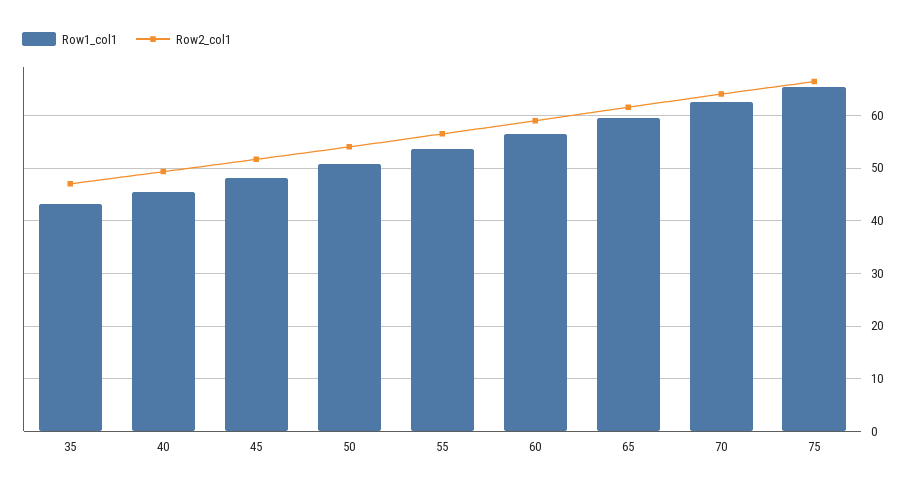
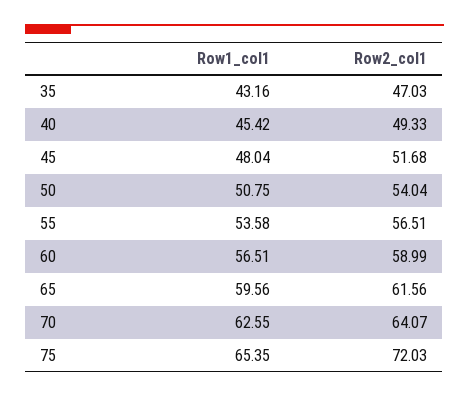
  {
    "Row1_col1": {
      "35": 43.16,
      "40": 45.42,
      "45": 48.04,
      "50": 50.75,
      "55": 53.58,
      "60": 56.51,
      "65": 59.56,
      "70": 62.55,
      "75": 65.35
    },
    "Row2_col1": {
      "35": 47.03,
      "40": 49.33,
      "45": 51.68,
      "50": 54.04,
      "55": 56.51,
      "60": 58.99,
      "65": 61.56,
      "70": 64.07,
-     "75": 66
+     "75": 72.03
    }
  }

